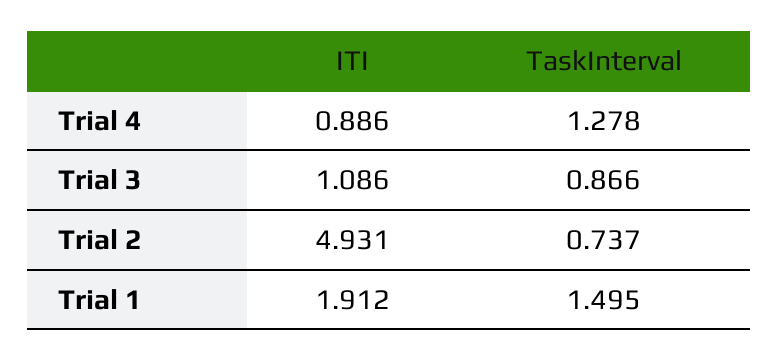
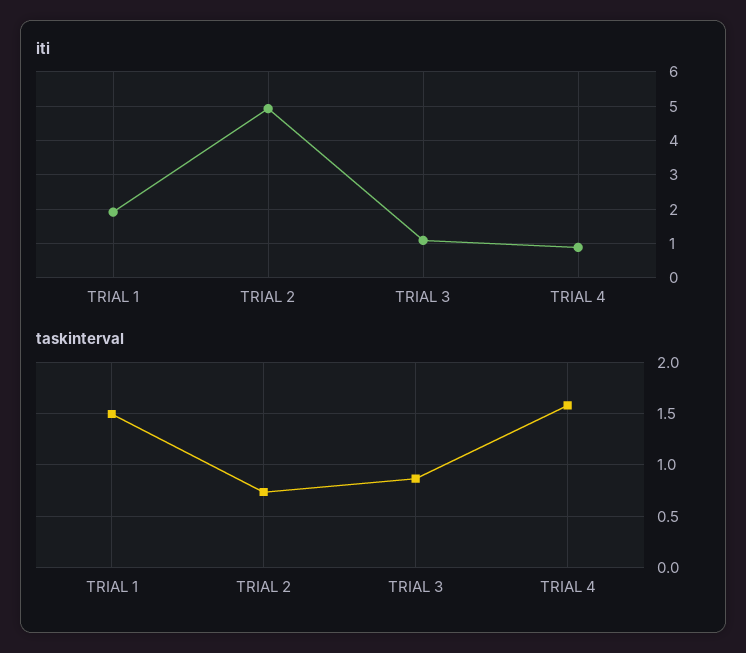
  {
    "ITI": {
      "Trial 4": 0.886,
      "Trial 3": 1.086,
      "Trial 2": 4.931,
      "Trial 1": 1.912
    },
    "TaskInterval": {
-     "Trial 4": 1.278,
+     "Trial 4": 1.6,
      "Trial 3": 0.866,
      "Trial 2": 0.737,
      "Trial 1": 1.495
    }
  }

